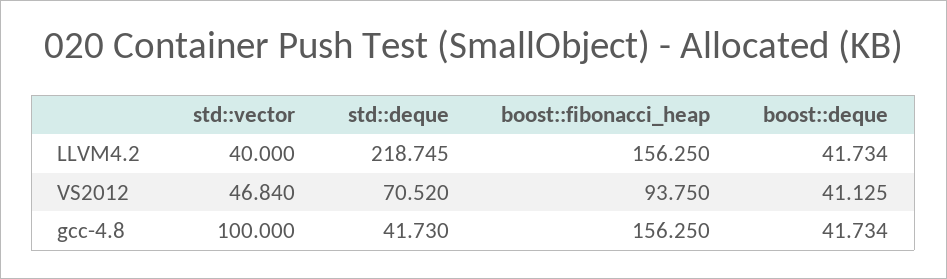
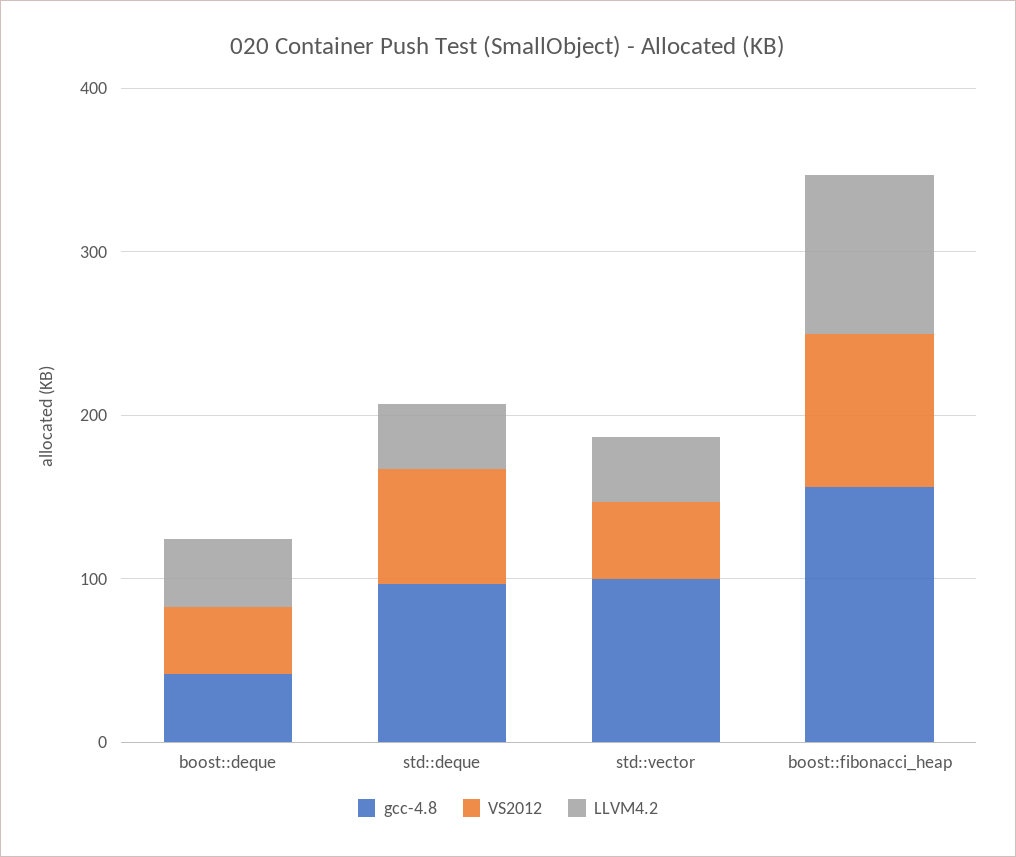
  {
    "LLVM4.2": {
      "std::vector": 40,
-     "std::deque": 218.745,
+     "std::deque": 40,
-     "boost::fibonacci_heap": 156.25,
+     "boost::fibonacci_heap": 100,
      "boost::deque": 41.734
    },
    "VS2012": {
      "std::vector": 46.84,
      "std::deque": 70.52,
      "boost::fibonacci_heap": 93.75,
      "boost::deque": 41.125
    },
    "gcc-4.8": {
      "std::vector": 100,
-     "std::deque": 41.73,
+     "std::deque": 100,
      "boost::fibonacci_heap": 156.25,
      "boost::deque": 41.734
    }
  }

